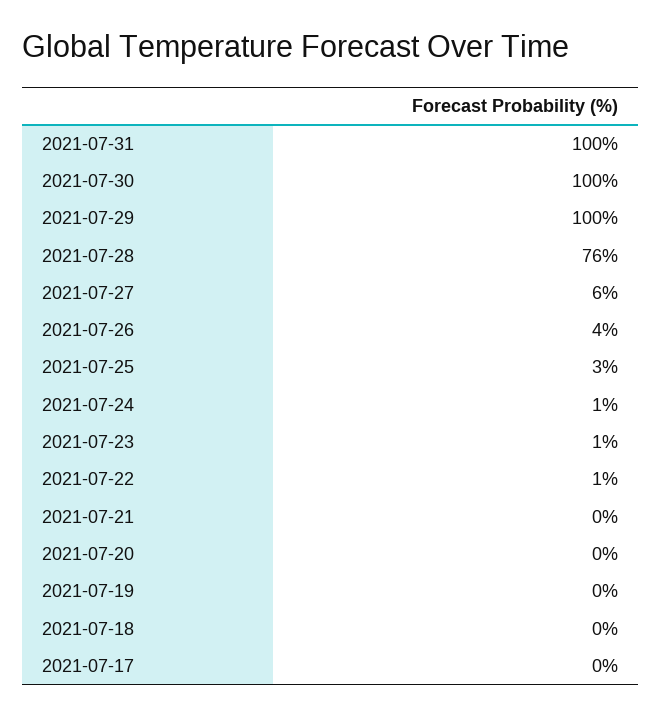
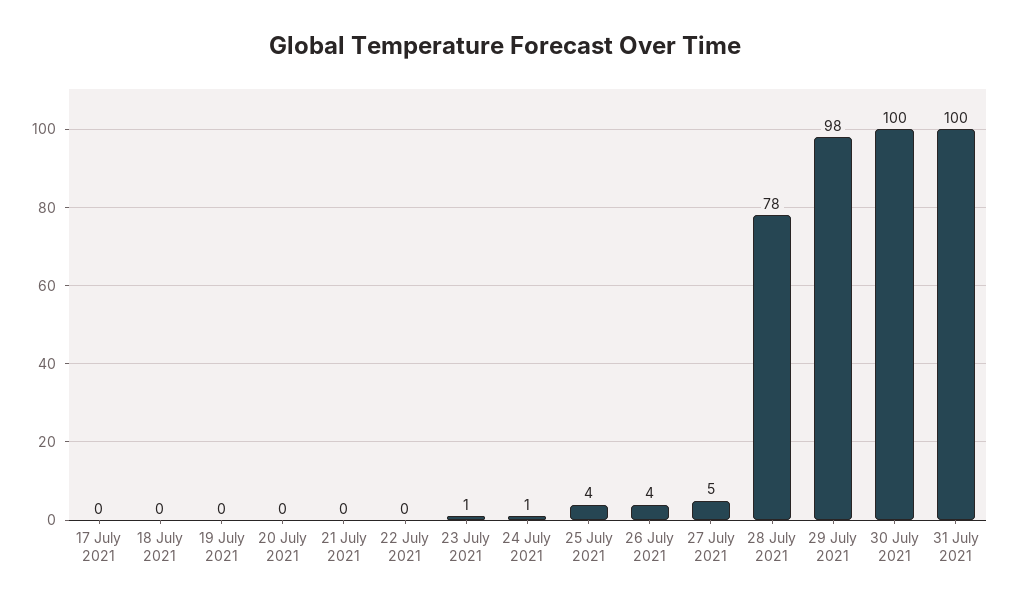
  {
    "2021-07-31": 100,
    "2021-07-30": 100,
-   "2021-07-29": 100,
+   "2021-07-29": 98,
-   "2021-07-28": 76,
+   "2021-07-28": 78,
-   "2021-07-27": 6,
+   "2021-07-27": 5,
    "2021-07-26": 4,
-   "2021-07-25": 3,
+   "2021-07-25": 4,
    "2021-07-24": 1,
    "2021-07-23": 1,
-   "2021-07-22": 1,
+   "2021-07-22": 0,
    "2021-07-21": 0,
    "2021-07-20": 0,
    "2021-07-19": 0,
    "2021-07-18": 0,
    "2021-07-17": 0
  }

